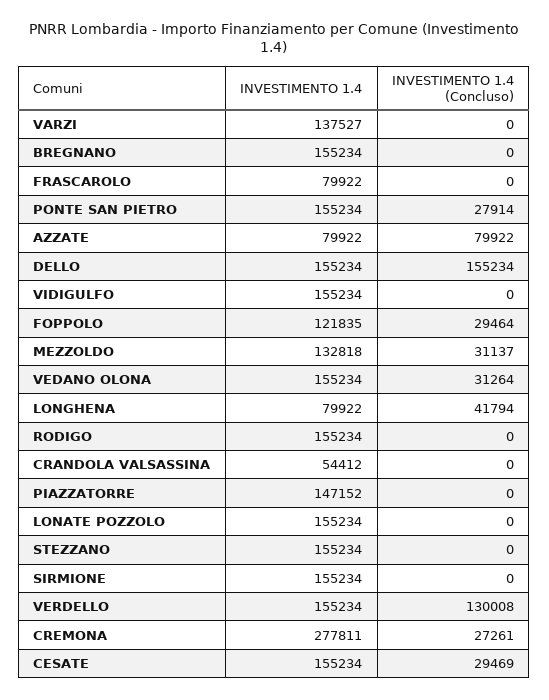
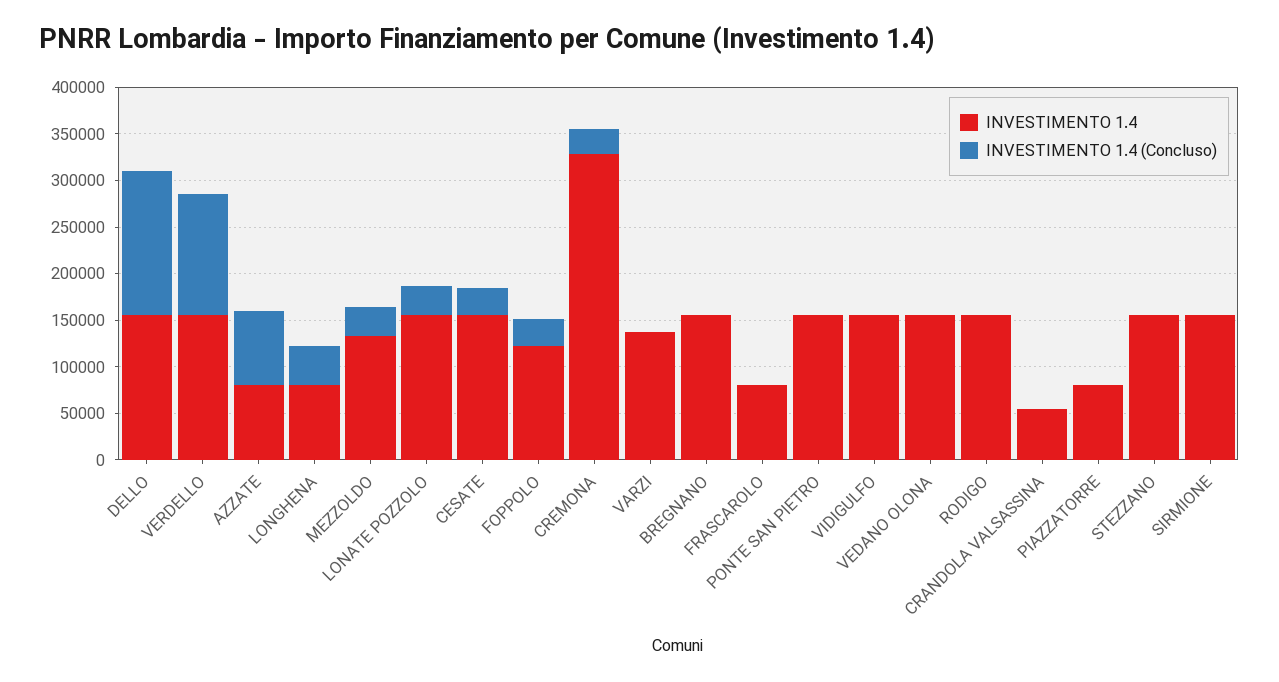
  {
    "INVESTIMENTO 1.4": {
      "VARZI": 137527,
      "BREGNANO": 155234,
      "FRASCAROLO": 79922,
      "PONTE SAN PIETRO": 155234,
      "AZZATE": 79922,
      "DELLO": 155234,
      "VIDIGULFO": 155234,
      "FOPPOLO": 121835,
      "MEZZOLDO": 132818,
      "VEDANO OLONA": 155234,
      "LONGHENA": 79922,
      "RODIGO": 155234,
      "CRANDOLA VALSASSINA": 54412,
-     "PIAZZATORRE": 147152,
+     "PIAZZATORRE": 80000,
      "LONATE POZZOLO": 155234,
      "STEZZANO": 155234,
      "SIRMIONE": 155234,
      "VERDELLO": 155234,
-     "CREMONA": 277811,
+     "CREMONA": 330000,
      "CESATE": 155234
    },
    "INVESTIMENTO 1.4 (Concluso)": {
      "VARZI": 0,
      "BREGNANO": 0,
      "FRASCAROLO": 0,
-     "PONTE SAN PIETRO": 27914,
+     "PONTE SAN PIETRO": 0,
      "AZZATE": 79922,
      "DELLO": 155234,
      "VIDIGULFO": 0,
      "FOPPOLO": 29464,
      "MEZZOLDO": 31137,
-     "VEDANO OLONA": 31264,
+     "VEDANO OLONA": 0,
      "LONGHENA": 41794,
      "RODIGO": 0,
      "CRANDOLA VALSASSINA": 0,
      "PIAZZATORRE": 0,
-     "LONATE POZZOLO": 0,
+     "LONATE POZZOLO": 30000,
      "STEZZANO": 0,
      "SIRMIONE": 0,
      "VERDELLO": 130008,
      "CREMONA": 27261,
      "CESATE": 29469
    }
  }

